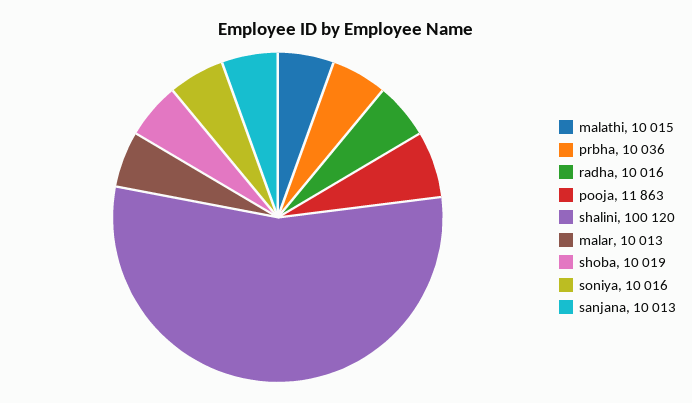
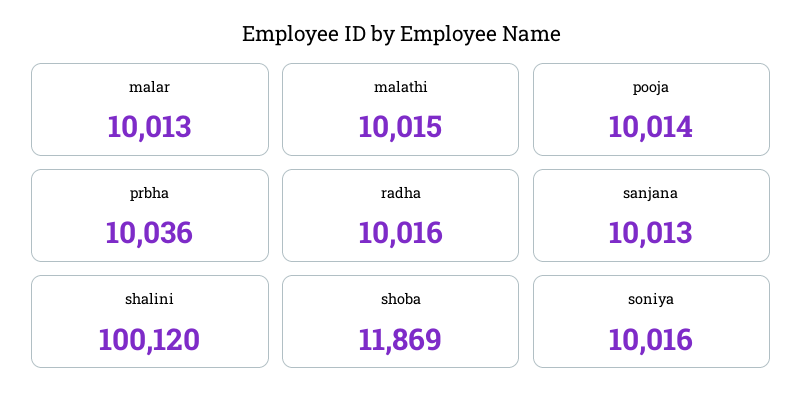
  {
    "malathi": 10015,
    "prbha": 10036,
    "radha": 10016,
-   "pooja": 11863,
+   "pooja": 10014,
    "shalini": 100120,
    "malar": 10013,
-   "shoba": 10019,
+   "shoba": 11869,
    "soniya": 10016,
    "sanjana": 10013
  }

